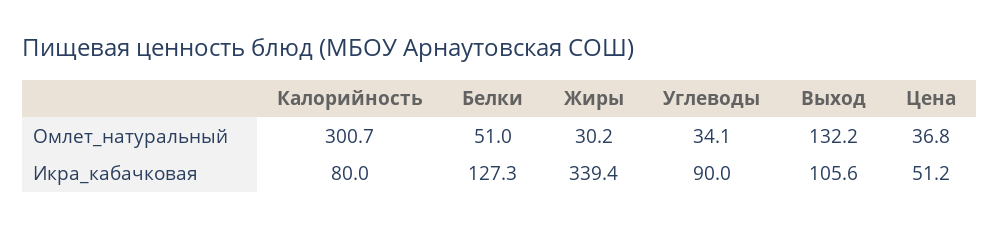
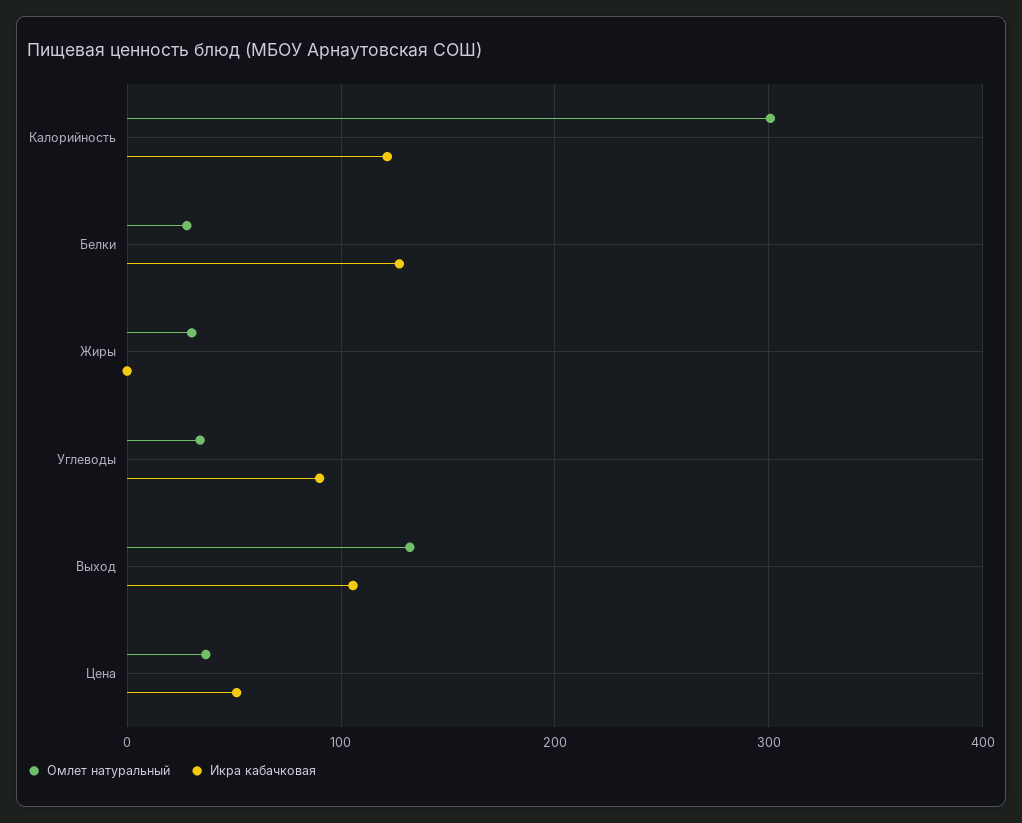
  {
    "Омлет_натуральный": {
      "Калорийность": 300.7,
-     "Белки": 51,
+     "Белки": 30,
      "Жиры": 30.2,
      "Углеводы": 34.1,
      "Выход": 132.2,
      "Цена": 36.8
    },
    "Икра_кабачковая": {
-     "Калорийность": 80,
+     "Калорийность": 120,
      "Белки": 127.3,
-     "Жиры": 339.4,
+     "Жиры": 0,
      "Углеводы": 90,
      "Выход": 105.6,
      "Цена": 51.2
    }
  }

